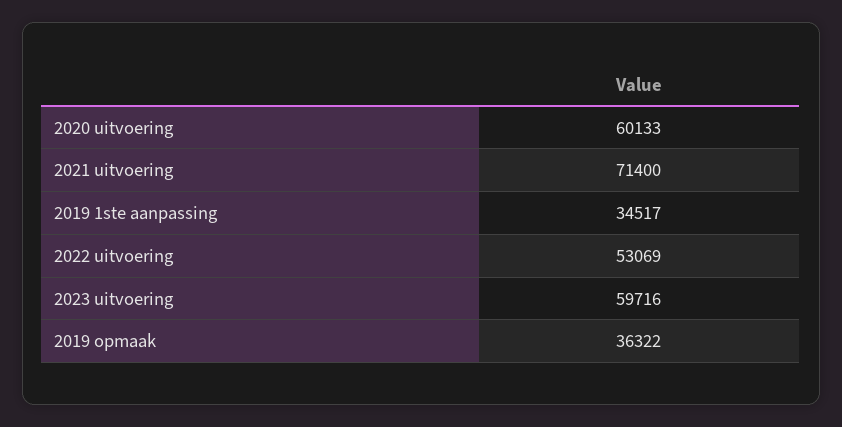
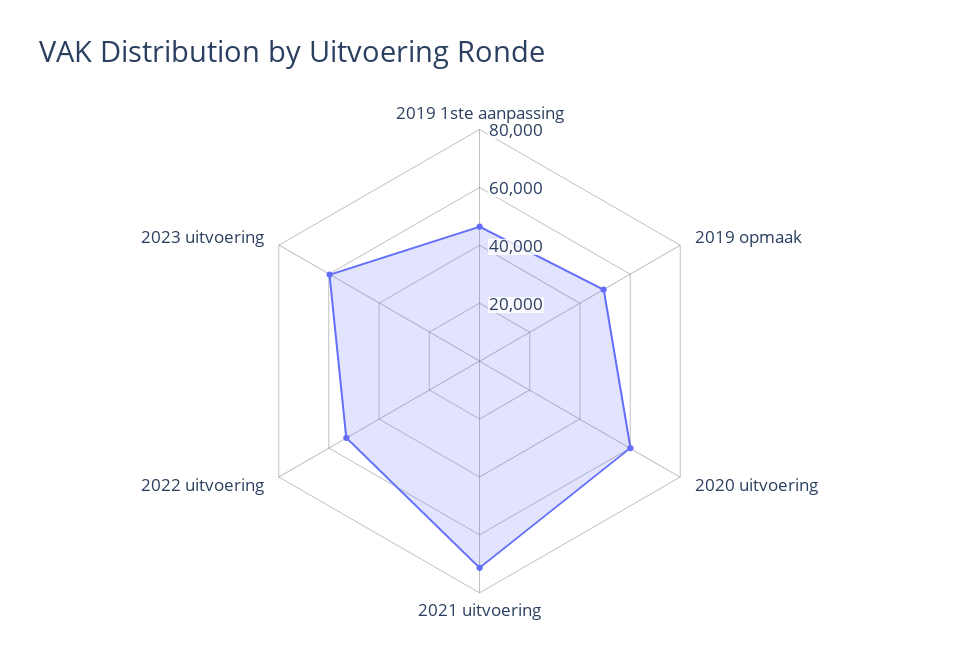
  {
    "2020 uitvoering": 60133,
    "2021 uitvoering": 71400,
-   "2019 1ste aanpassing": 34517,
+   "2019 1ste aanpassing": 45000,
    "2022 uitvoering": 53069,
    "2023 uitvoering": 59716,
-   "2019 opmaak": 36322
+   "2019 opmaak": 50000
  }

